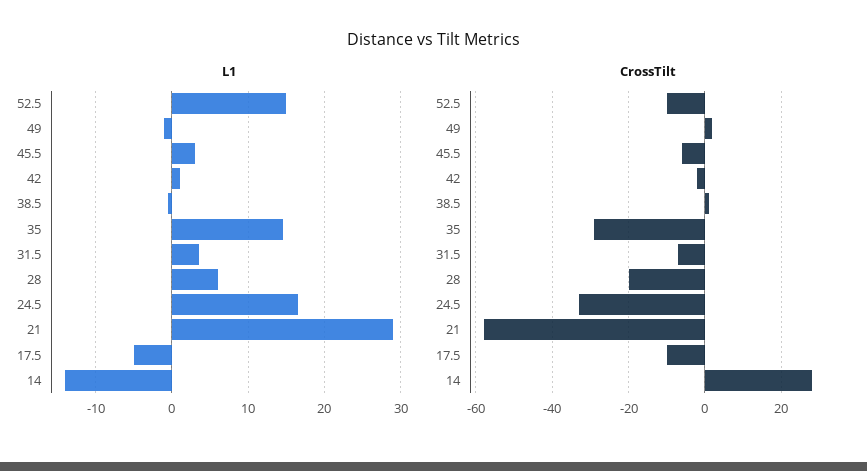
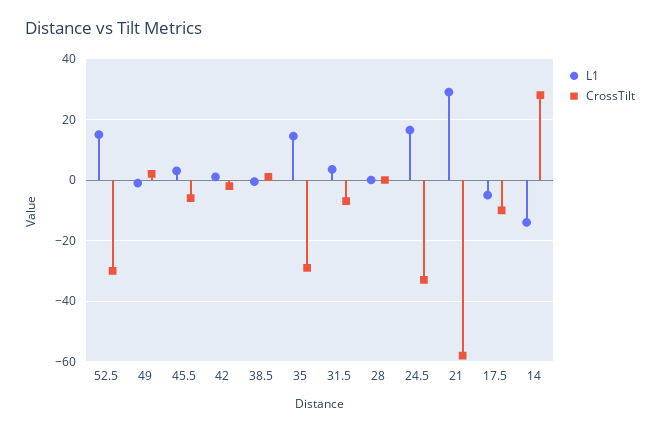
  {
    "L1": {
      "52.5": 15,
      "49": -1,
      "45.5": 3,
      "42": 1,
      "38.5": -1,
      "35": 15,
      "31.5": 4,
-     "28": 6,
+     "28": 0,
      "24.5": 17,
      "21": 29,
      "17.5": -5,
      "14": -14
    },
    "CrossTilt": {
-     "52.5": -10,
+     "52.5": -30,
      "49": 2,
      "45.5": -6,
      "42": -2,
      "38.5": 2,
      "35": -30,
      "31.5": -8,
-     "28": -20,
+     "28": 0,
      "24.5": -34,
      "21": -58,
      "17.5": -10,
      "14": 28
    }
  }

